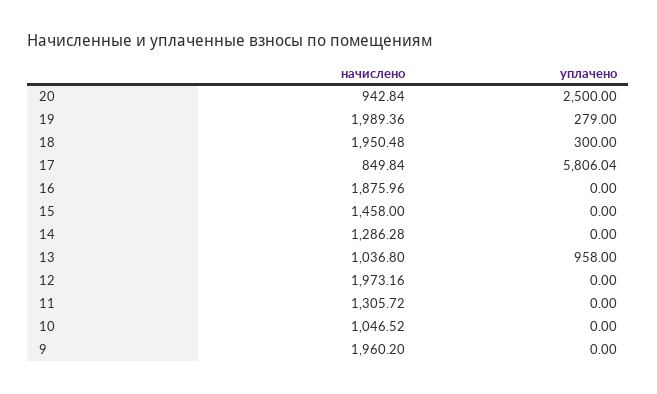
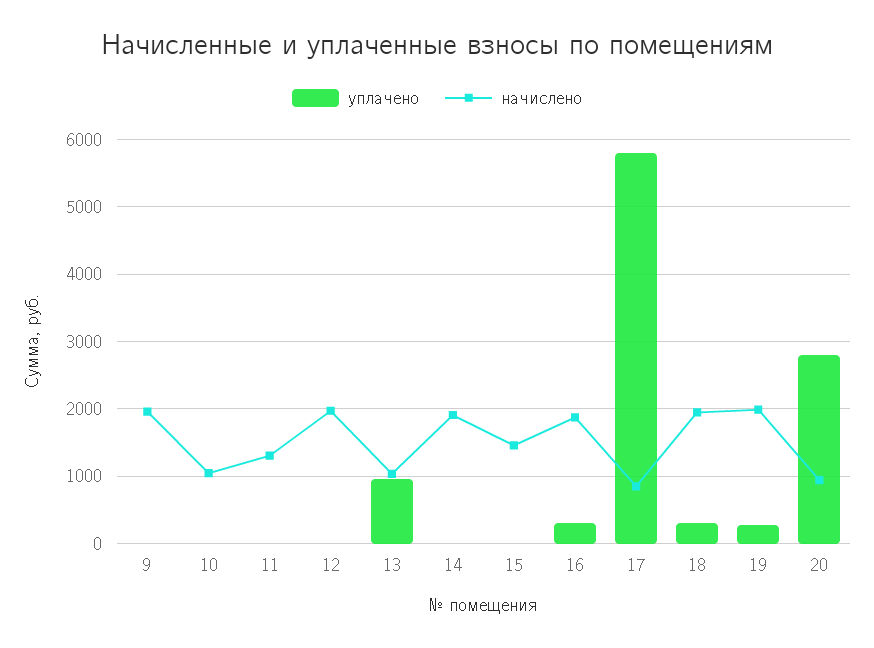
  {
    "начислено": {
      "20": 942.84,
      "19": 1989.36,
      "18": 1950.48,
      "17": 849.84,
      "16": 1875.96,
      "15": 1458,
-     "14": 1286.28,
+     "14": 1900,
      "13": 1036.8,
      "12": 1973.16,
      "11": 1305.72,
      "10": 1046.52,
      "9": 1960.2
    },
    "уплачено": {
-     "20": 2500,
+     "20": 2800,
      "19": 279,
      "18": 300,
      "17": 5806.04,
-     "16": 0,
+     "16": 300,
      "15": 0,
      "14": 0,
      "13": 958,
      "12": 0,
      "11": 0,
      "10": 0,
      "9": 0
    }
  }

